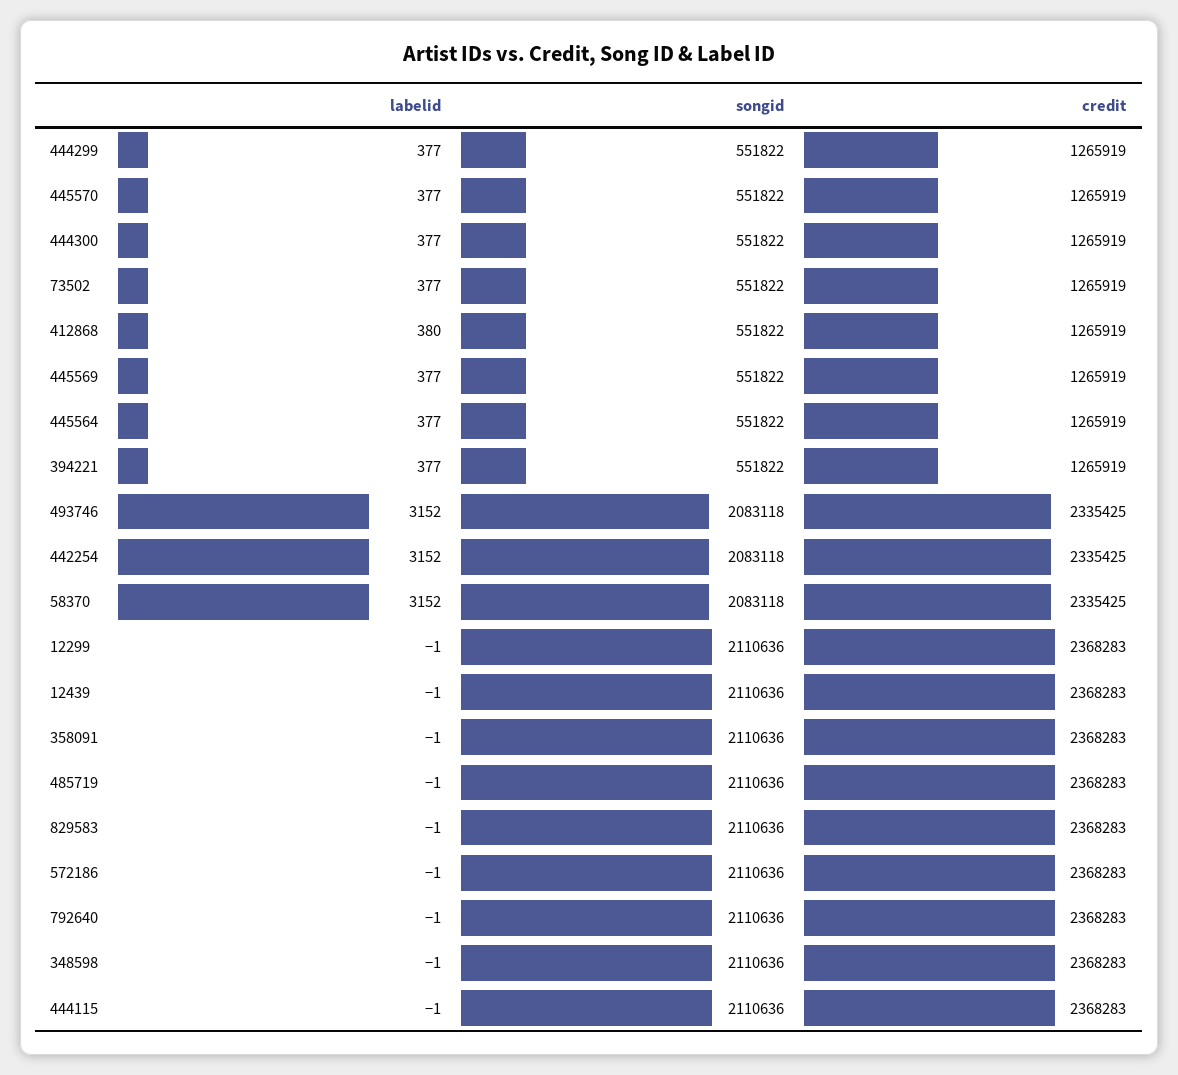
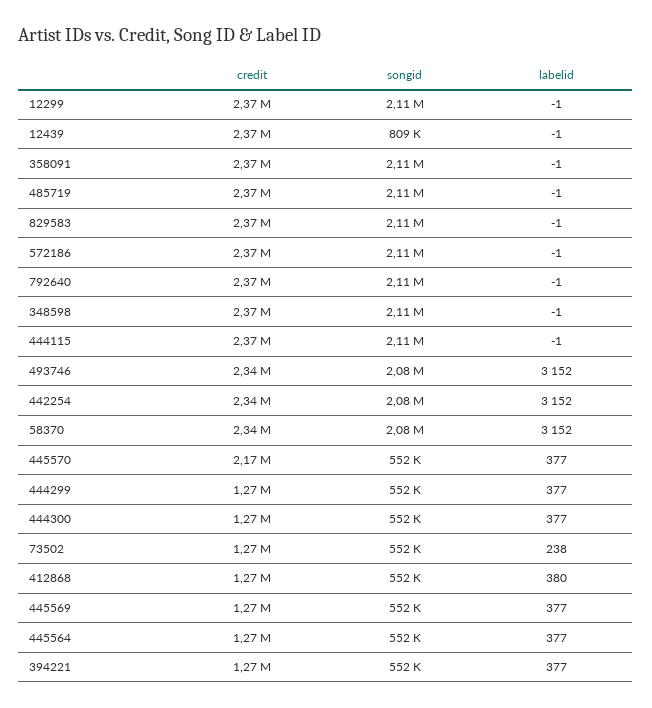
  {
    "labelid": {
      "444299": 377,
      "445570": 377,
      "444300": 377,
-     "73502": 377,
+     "73502": 238,
      "412868": 380,
      "445569": 377,
      "445564": 377,
      "394221": 377,
      "493746": 3152,
      "442254": 3152,
      "58370": 3152,
      "12299": -1,
      "12439": -1,
      "358091": -1,
      "485719": -1,
      "829583": -1,
      "572186": -1,
      "792640": -1,
      "348598": -1,
      "444115": -1
    },
    "songid": {
      "444299": 551822,
      "445570": 551822,
      "444300": 551822,
      "73502": 551822,
      "412868": 551822,
      "445569": 551822,
      "445564": 551822,
      "394221": 551822,
      "493746": 2083118,
      "442254": 2083118,
      "58370": 2083118,
      "12299": 2110636,
-     "12439": 2110636,
+     "12439": 809000,
      "358091": 2110636,
      "485719": 2110636,
      "829583": 2110636,
      "572186": 2110636,
      "792640": 2110636,
      "348598": 2110636,
      "444115": 2110636
    },
    "credit": {
      "444299": 1265919,
-     "445570": 1265919,
+     "445570": 2170000,
      "444300": 1265919,
      "73502": 1265919,
      "412868": 1265919,
      "445569": 1265919,
      "445564": 1265919,
      "394221": 1265919,
      "493746": 2335425,
      "442254": 2335425,
      "58370": 2335425,
      "12299": 2368283,
      "12439": 2368283,
      "358091": 2368283,
      "485719": 2368283,
      "829583": 2368283,
      "572186": 2368283,
      "792640": 2368283,
      "348598": 2368283,
      "444115": 2368283
    }
  }

